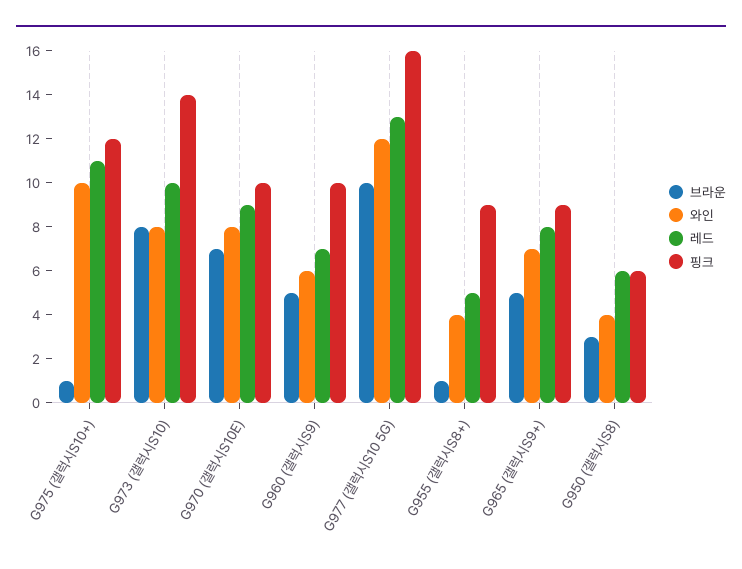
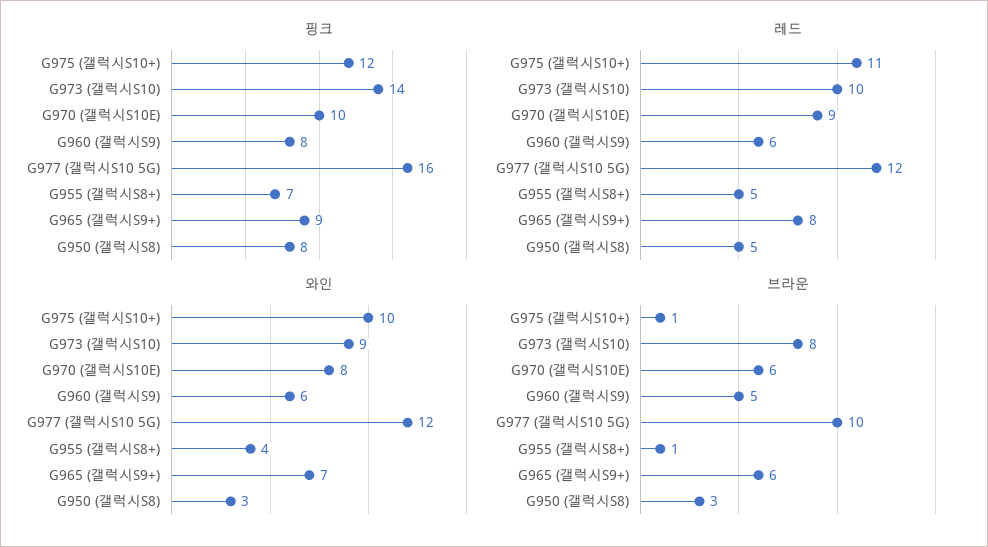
  {
    "브라운": {
      "G975 (갤럭시S10+)": 1,
      "G973 (갤럭시S10)": 8,
-     "G970 (갤럭시S10E)": 7,
+     "G970 (갤럭시S10E)": 6,
      "G960 (갤럭시S9)": 5,
      "G977 (갤럭시S10 5G)": 10,
      "G955 (갤럭시S8+)": 1,
-     "G965 (갤럭시S9+)": 5,
+     "G965 (갤럭시S9+)": 6,
      "G950 (갤럭시S8)": 3
    },
    "와인": {
      "G975 (갤럭시S10+)": 10,
-     "G973 (갤럭시S10)": 8,
+     "G973 (갤럭시S10)": 9,
      "G970 (갤럭시S10E)": 8,
      "G960 (갤럭시S9)": 6,
      "G977 (갤럭시S10 5G)": 12,
      "G955 (갤럭시S8+)": 4,
      "G965 (갤럭시S9+)": 7,
-     "G950 (갤럭시S8)": 4
+     "G950 (갤럭시S8)": 3
    },
    "레드": {
      "G975 (갤럭시S10+)": 11,
      "G973 (갤럭시S10)": 10,
      "G970 (갤럭시S10E)": 9,
-     "G960 (갤럭시S9)": 7,
+     "G960 (갤럭시S9)": 6,
-     "G977 (갤럭시S10 5G)": 13,
+     "G977 (갤럭시S10 5G)": 12,
      "G955 (갤럭시S8+)": 5,
      "G965 (갤럭시S9+)": 8,
-     "G950 (갤럭시S8)": 6
+     "G950 (갤럭시S8)": 5
    },
    "핑크": {
      "G975 (갤럭시S10+)": 12,
      "G973 (갤럭시S10)": 14,
      "G970 (갤럭시S10E)": 10,
-     "G960 (갤럭시S9)": 10,
+     "G960 (갤럭시S9)": 8,
      "G977 (갤럭시S10 5G)": 16,
-     "G955 (갤럭시S8+)": 9,
+     "G955 (갤럭시S8+)": 7,
      "G965 (갤럭시S9+)": 9,
-     "G950 (갤럭시S8)": 6
+     "G950 (갤럭시S8)": 8
    }
  }

